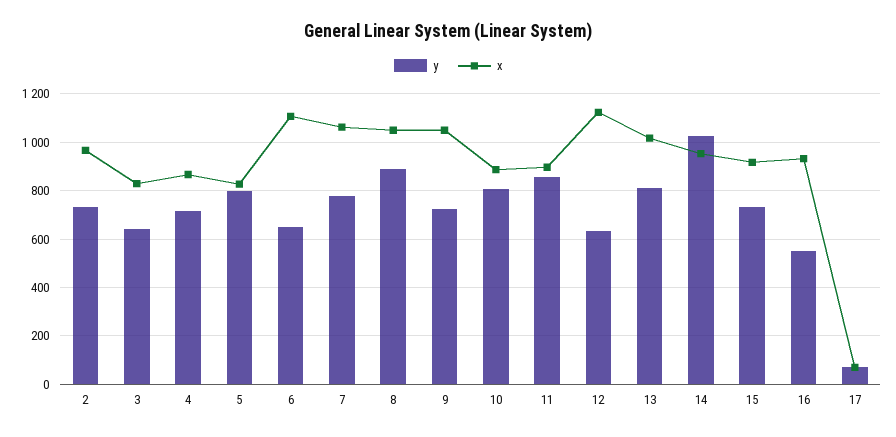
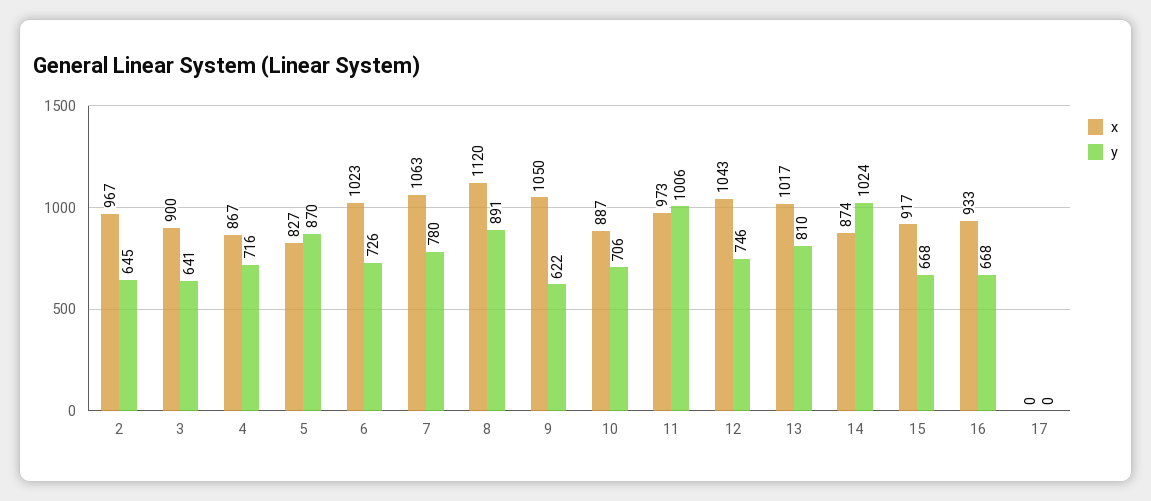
  {
    "y": {
-     "2": 725,
+     "2": 645,
      "3": 641,
      "4": 716,
-     "5": 800,
+     "5": 870,
-     "6": 650,
+     "6": 726,
      "7": 780,
      "8": 891,
-     "9": 725,
+     "9": 622,
-     "10": 800,
+     "10": 706,
-     "11": 850,
+     "11": 1006,
-     "12": 625,
+     "12": 746,
      "13": 810,
      "14": 1024,
-     "15": 725,
+     "15": 668,
-     "16": 550,
+     "16": 668,
-     "17": 75
+     "17": 0
    },
    "x": {
      "2": 967,
-     "3": 825,
+     "3": 900,
      "4": 867,
      "5": 827,
-     "6": 1100,
+     "6": 1023,
      "7": 1063,
-     "8": 1050,
+     "8": 1120,
      "9": 1050,
      "10": 887,
-     "11": 900,
+     "11": 973,
-     "12": 1125,
+     "12": 1043,
      "13": 1017,
-     "14": 950,
+     "14": 874,
      "15": 917,
      "16": 933,
-     "17": 75
+     "17": 0
    }
  }

